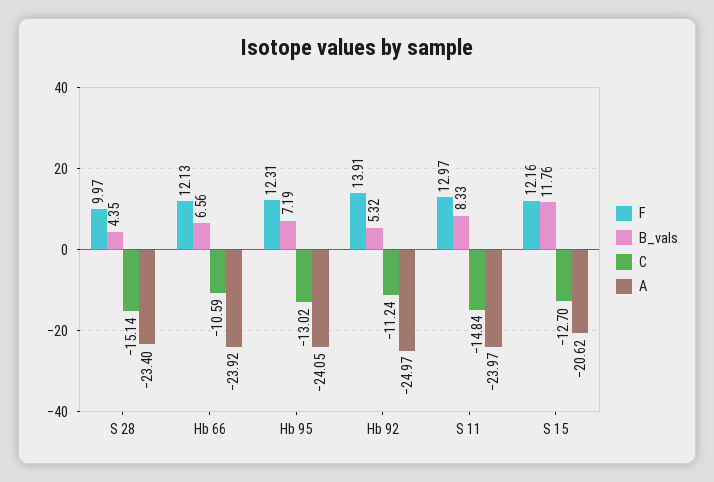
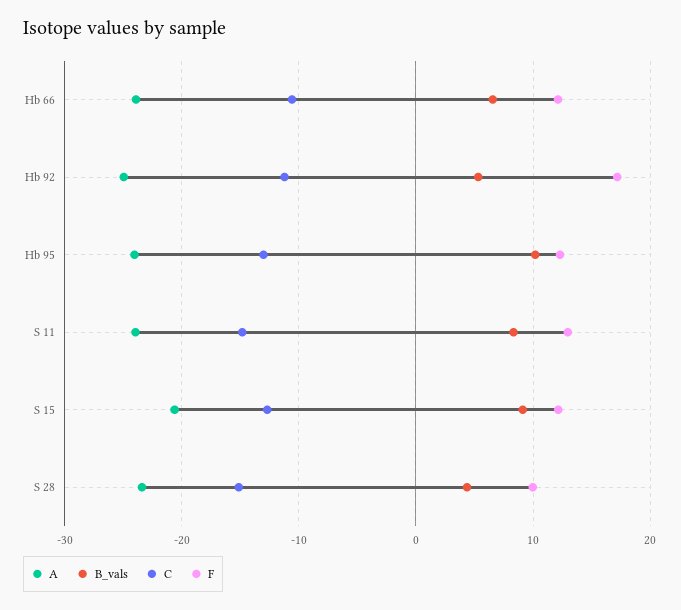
  {
    "F": {
      "S 28": 9.97,
      "Hb 66": 12.13,
      "Hb 95": 12.31,
-     "Hb 92": 13.91,
+     "Hb 92": 17,
      "S 11": 12.97,
      "S 15": 12.16
    },
    "B_vals": {
      "S 28": 4.35,
      "Hb 66": 6.56,
-     "Hb 95": 7.19,
+     "Hb 95": 10,
      "Hb 92": 5.32,
      "S 11": 8.33,
-     "S 15": 11.76
+     "S 15": 9
    },
    "C": {
      "S 28": -15.14,
      "Hb 66": -10.59,
      "Hb 95": -13.02,
      "Hb 92": -11.24,
      "S 11": -14.84,
      "S 15": -12.7
    },
    "A": {
      "S 28": -23.4,
      "Hb 66": -23.92,
      "Hb 95": -24.05,
      "Hb 92": -24.97,
      "S 11": -23.97,
      "S 15": -20.62
    }
  }

